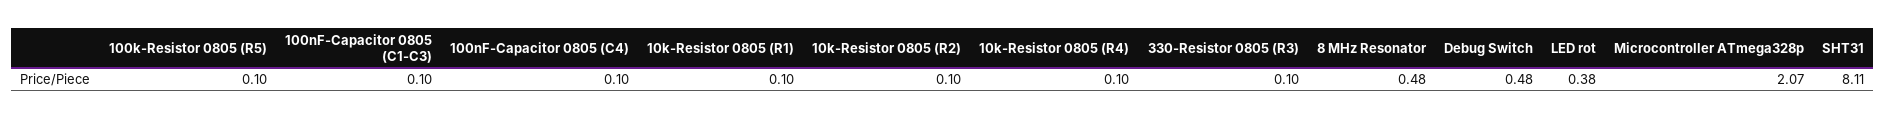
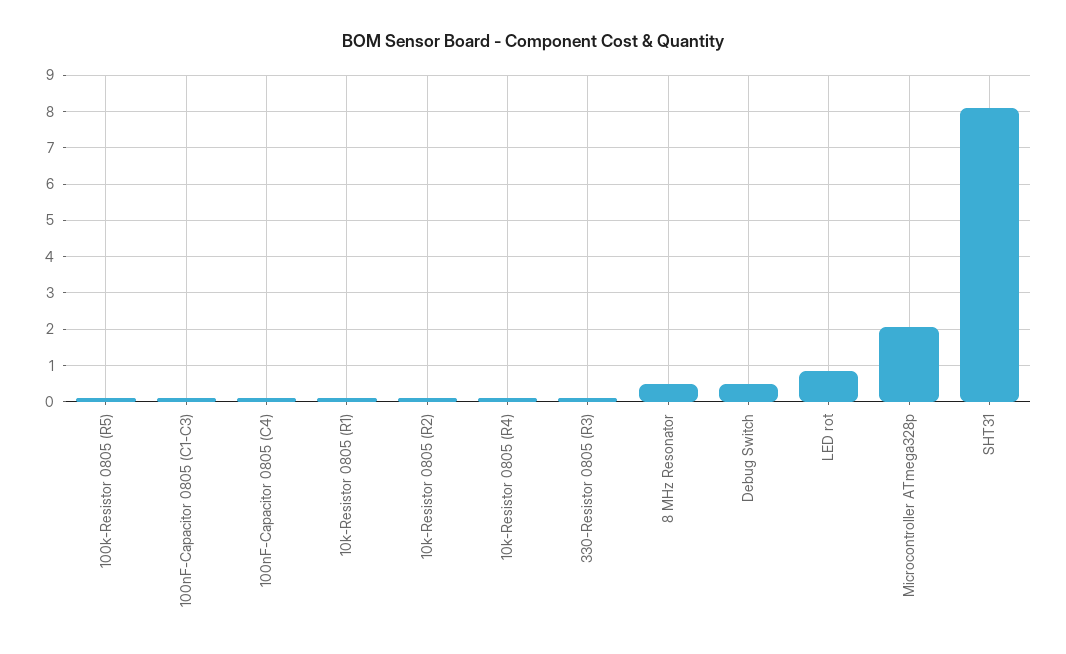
  {
    "100k-Resistor 0805 (R5)": 0.1,
    "100nF-Capacitor 0805 (C1-C3)": 0.1,
    "100nF-Capacitor 0805 (C4)": 0.1,
    "10k-Resistor 0805 (R1)": 0.1,
    "10k-Resistor 0805 (R2)": 0.1,
    "10k-Resistor 0805 (R4)": 0.1,
    "330-Resistor 0805 (R3)": 0.1,
    "8 MHz Resonator": 0.48,
    "Debug Switch": 0.48,
-   "LED rot": 0.38,
+   "LED rot": 0.8,
    "Microcontroller ATmega328p": 2.07,
    "SHT31": 8.11
  }

